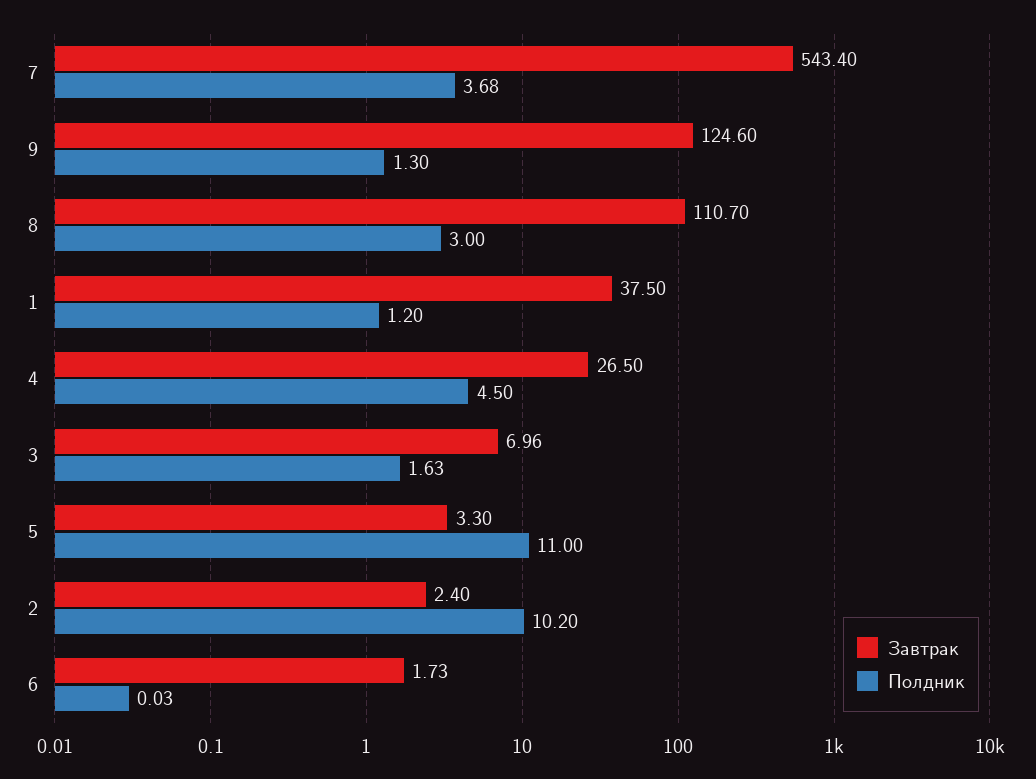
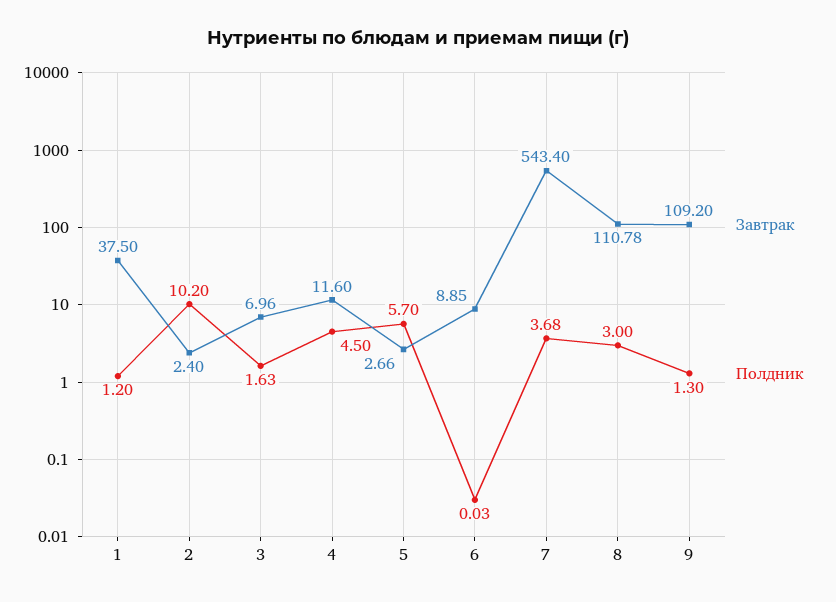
  {
    "Завтрак": {
      "7": 543.4,
-     "9": 124.6,
+     "9": 109.2,
-     "8": 110.7,
+     "8": 110.78,
      "1": 37.5,
-     "4": 26.5,
+     "4": 11.6,
      "3": 6.96,
-     "5": 3.3,
+     "5": 2.66,
      "2": 2.4,
-     "6": 1.73
+     "6": 8.85
    },
    "Полдник": {
      "7": 3.68,
      "9": 1.3,
      "8": 3,
      "1": 1.2,
      "4": 4.5,
      "3": 1.63,
-     "5": 11,
+     "5": 5.7,
      "2": 10.2,
      "6": 0.03
    }
  }

